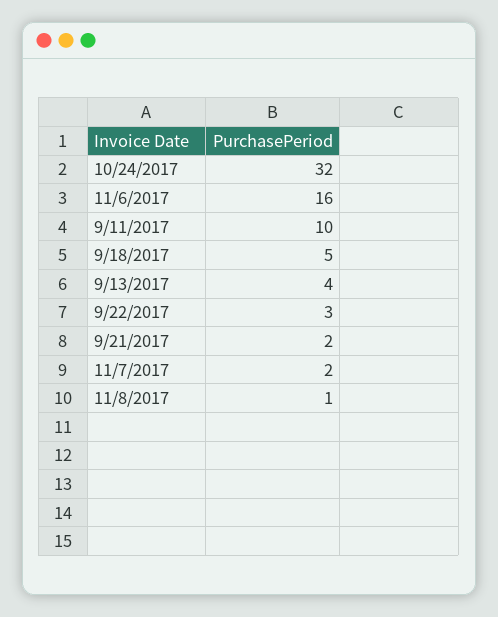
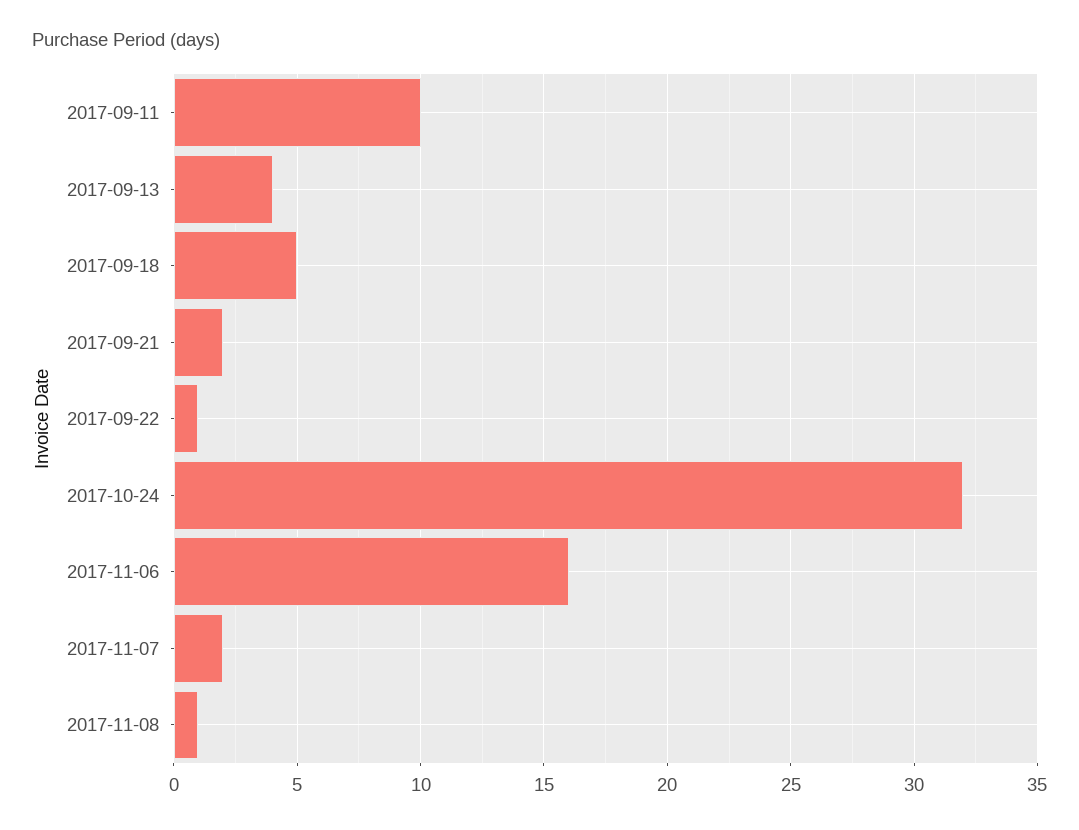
  {
    "10/24/2017": 32,
    "11/6/2017": 16,
    "9/11/2017": 10,
    "9/18/2017": 5,
    "9/13/2017": 4,
-   "9/22/2017": 3,
+   "9/22/2017": 1,
    "9/21/2017": 2,
    "11/7/2017": 2,
    "11/8/2017": 1
  }

